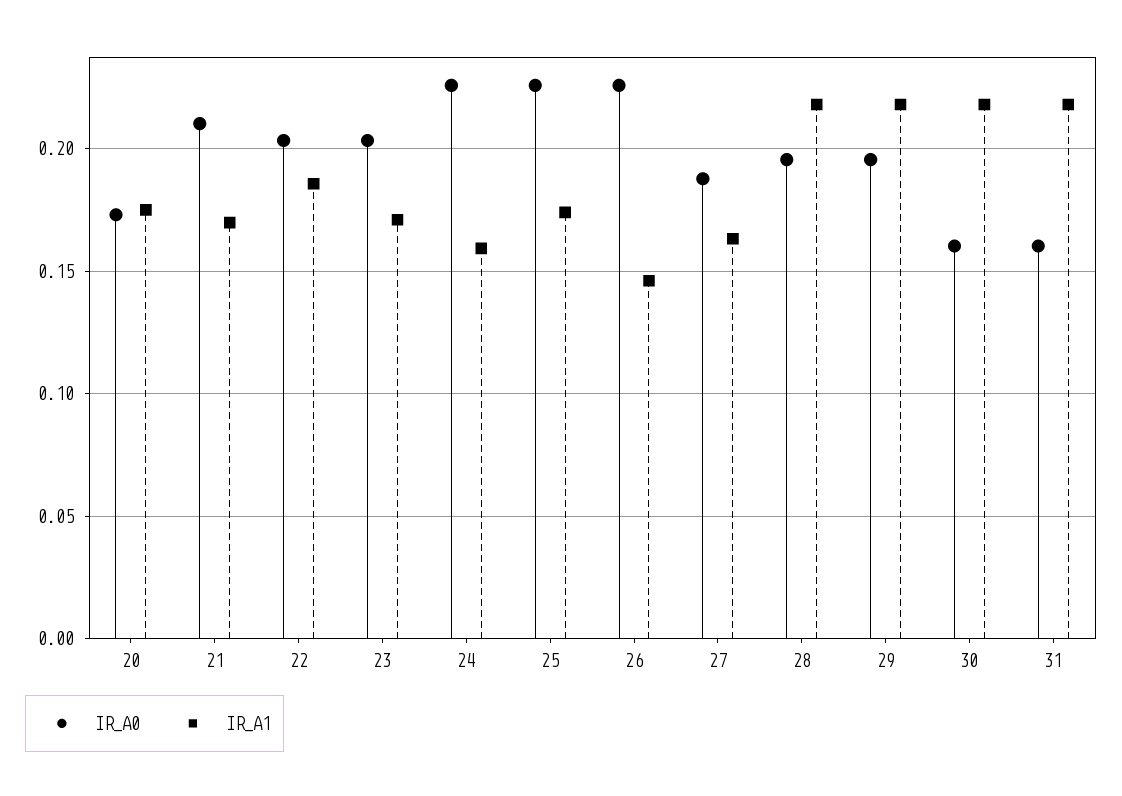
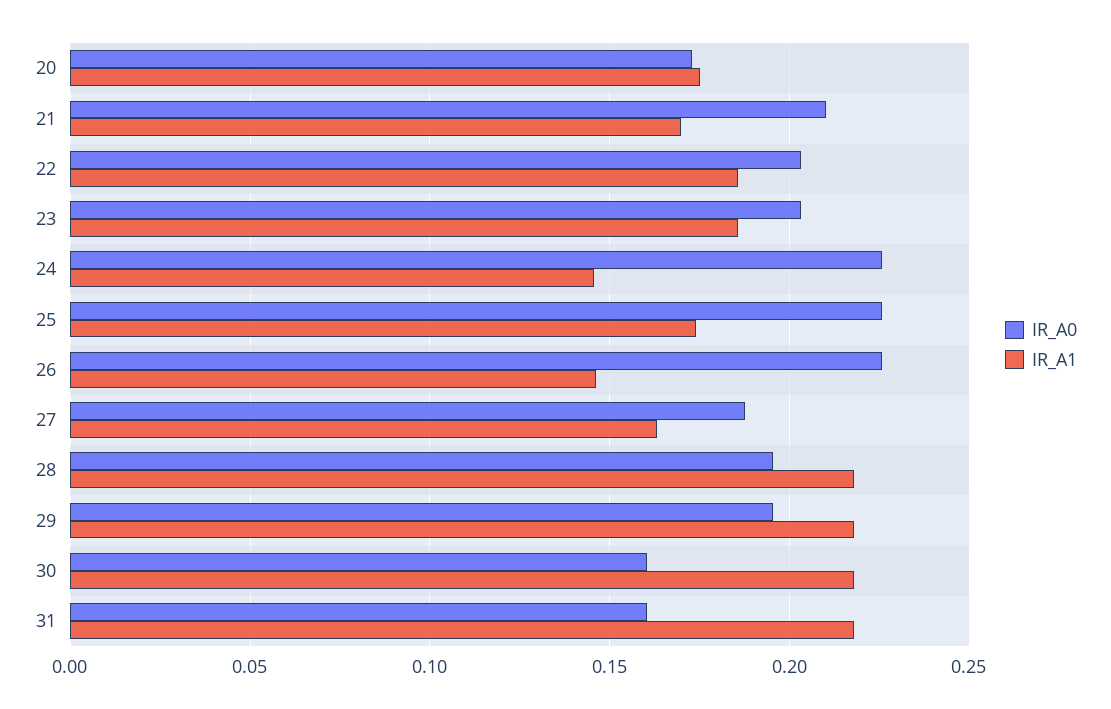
  {
    "IR_A0": {
      "20": 0.175,
      "21": 0.21,
      "22": 0.205,
      "23": 0.205,
      "24": 0.225,
      "25": 0.225,
      "26": 0.225,
      "27": 0.19,
      "28": 0.195,
      "29": 0.195,
      "30": 0.16,
      "31": 0.16
    },
    "IR_A1": {
      "20": 0.175,
      "21": 0.17,
      "22": 0.185,
-     "23": 0.17,
+     "23": 0.185,
-     "24": 0.16,
+     "24": 0.145,
      "25": 0.175,
      "26": 0.145,
      "27": 0.165,
      "28": 0.22,
      "29": 0.22,
      "30": 0.22,
      "31": 0.22
    }
  }

